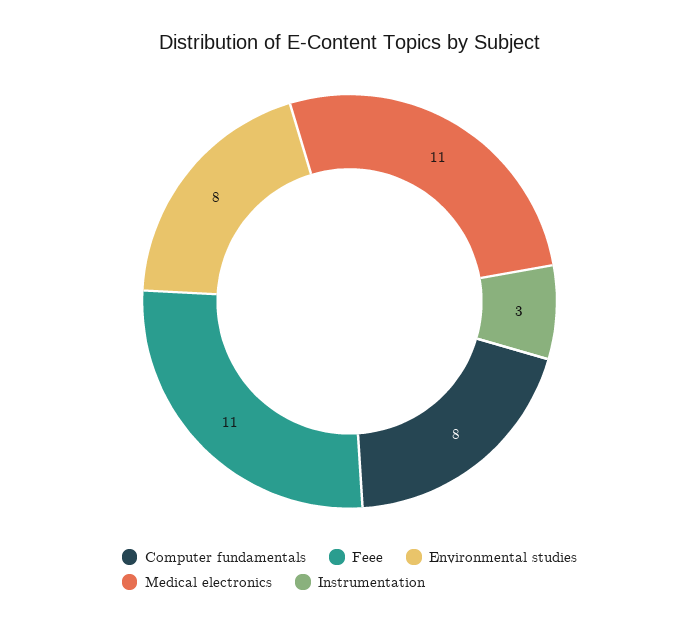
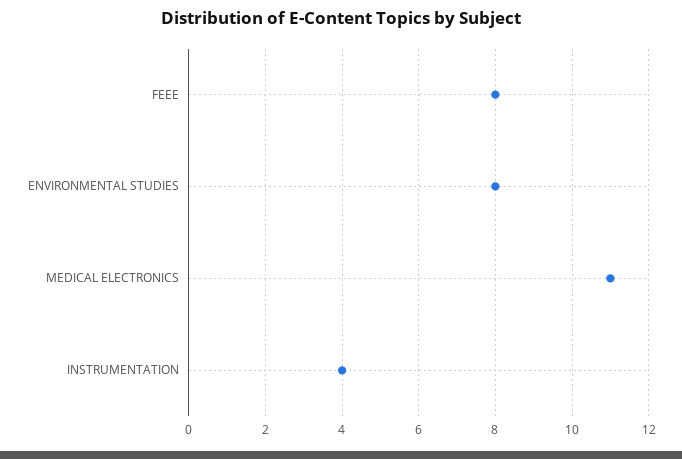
  {
-   "Computer fundamentals": 8,
-   "Feee": 11,
+   "Feee": 8,
    "Environmental studies": 8,
    "Medical electronics": 11,
-   "Instrumentation": 3
+   "Instrumentation": 4
  }

